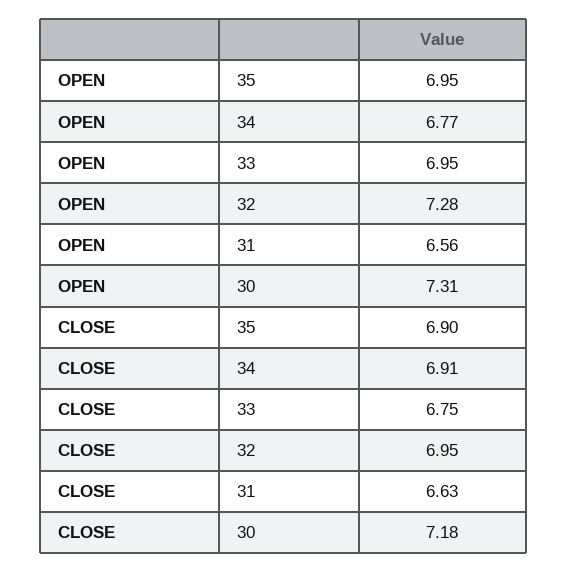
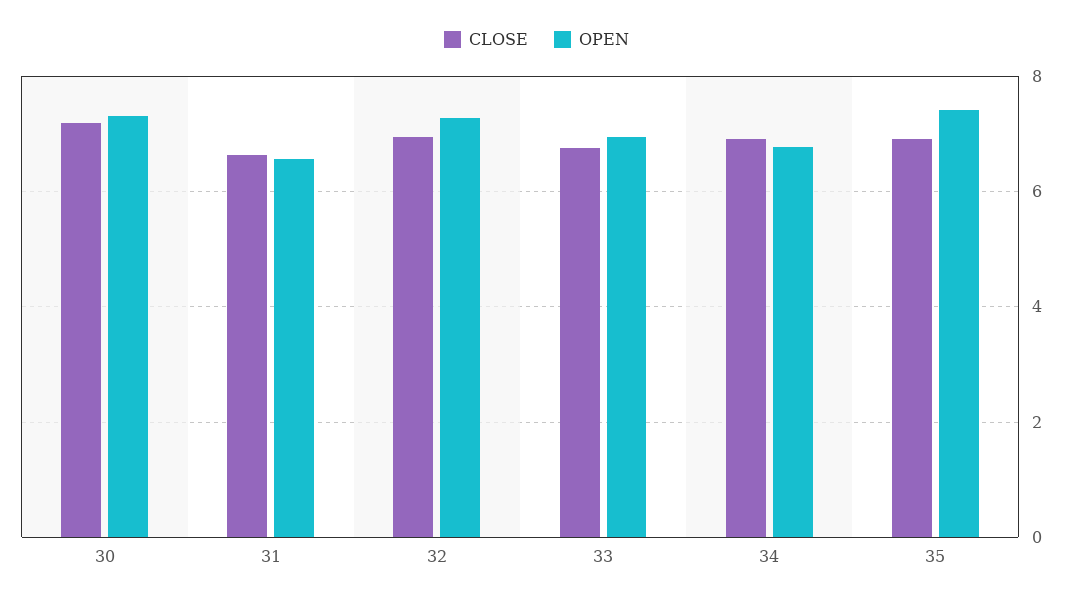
  {
    "OPEN": {
-     "35": 6.95,
+     "35": 7.4,
      "34": 6.77,
      "33": 6.95,
      "32": 7.28,
      "31": 6.56,
      "30": 7.31
    },
    "CLOSE": {
      "35": 6.9,
      "34": 6.91,
      "33": 6.75,
      "32": 6.95,
      "31": 6.63,
      "30": 7.18
    }
  }

